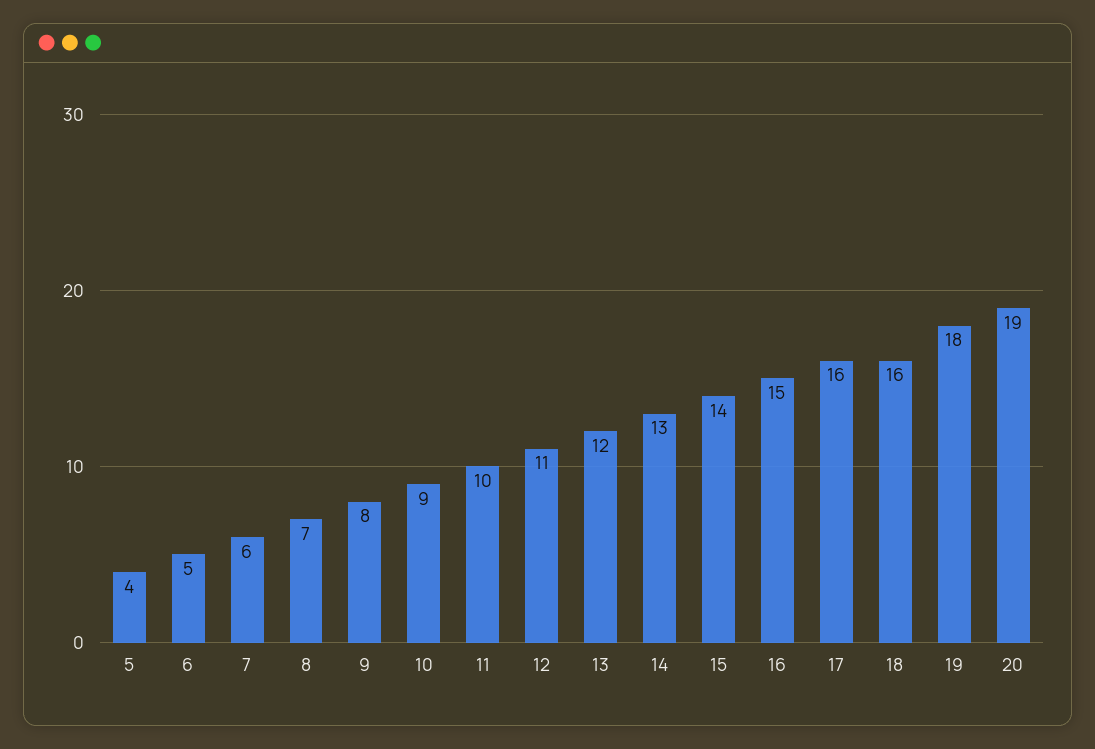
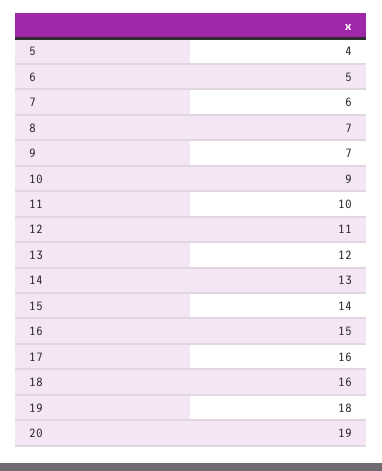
  {
    "5": 4,
    "6": 5,
    "7": 6,
    "8": 7,
-   "9": 8,
+   "9": 7,
    "10": 9,
    "11": 10,
    "12": 11,
    "13": 12,
    "14": 13,
    "15": 14,
    "16": 15,
    "17": 16,
    "18": 16,
    "19": 18,
    "20": 19
  }

